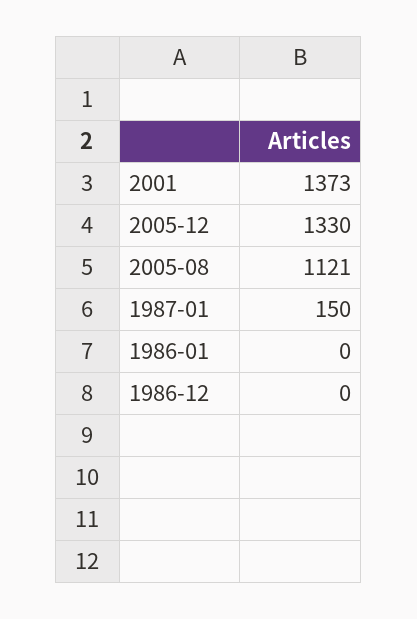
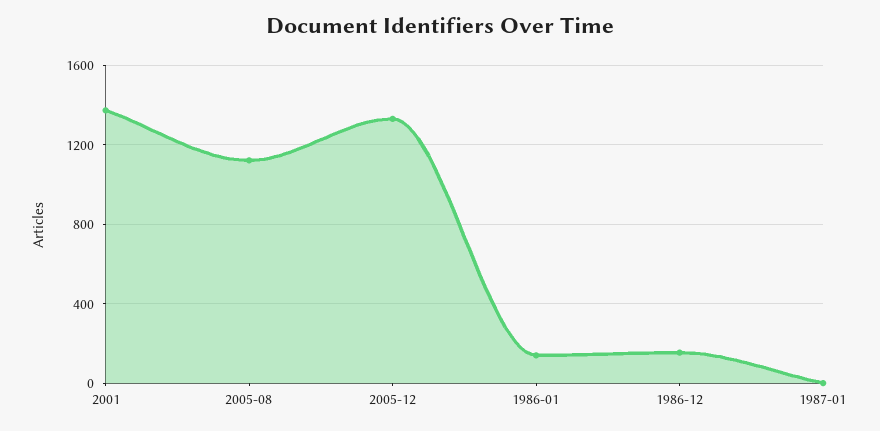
  {
    "2001": 1373,
    "2005-12": 1330,
    "2005-08": 1121,
-   "1987-01": 150,
+   "1987-01": 0,
-   "1986-01": 0,
+   "1986-01": 150,
-   "1986-12": 0
+   "1986-12": 150
  }

